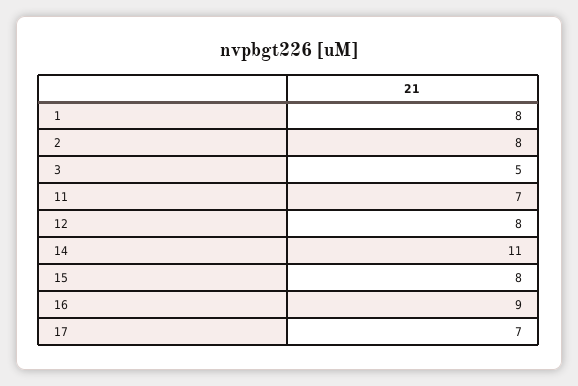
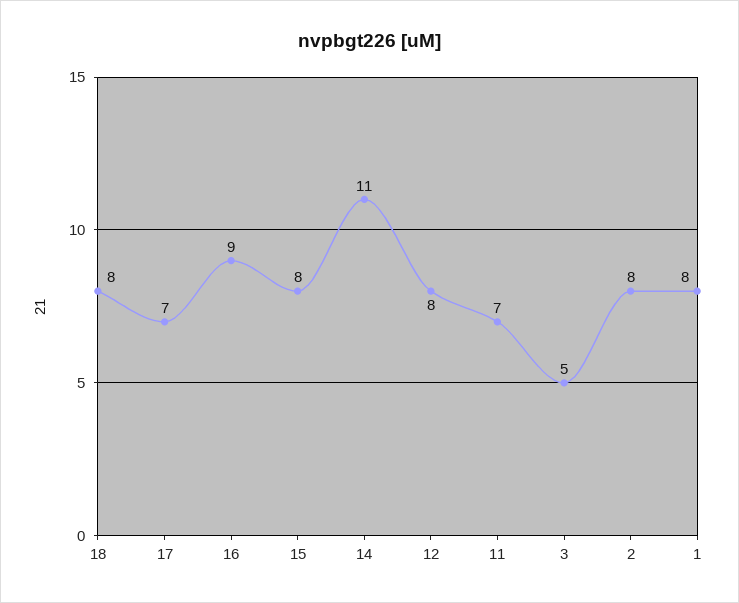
  {
    "1": 8,
    "2": 8,
    "3": 5,
    "11": 7,
    "12": 8,
    "14": 11,
    "15": 8,
    "16": 9,
-   "17": 7
+   "17": 7,
+   "18": 8
  }

